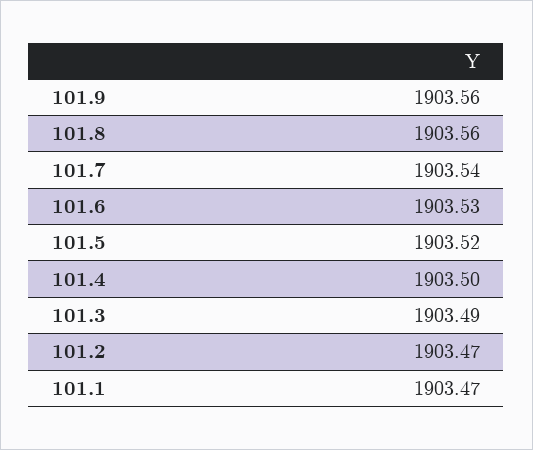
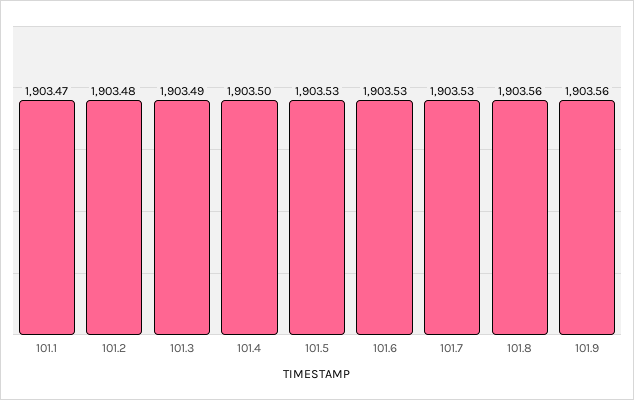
  {
    "101.9": 1903.56,
    "101.8": 1903.56,
-   "101.7": 1903.54,
+   "101.7": 1903.53,
    "101.6": 1903.53,
-   "101.5": 1903.52,
+   "101.5": 1903.53,
    "101.4": 1903.5,
    "101.3": 1903.49,
-   "101.2": 1903.47,
+   "101.2": 1903.48,
    "101.1": 1903.47
  }

